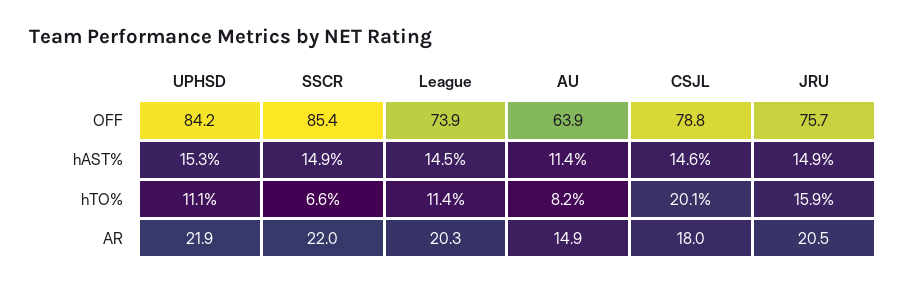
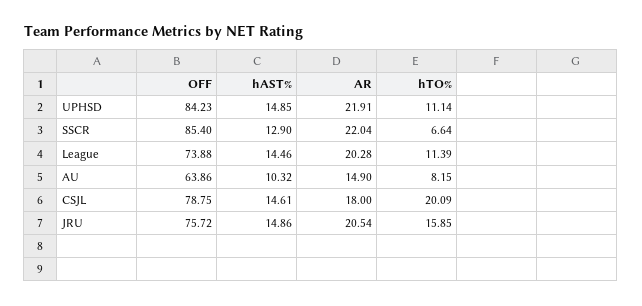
  {
    "UPHSD": {
      "OFF": 84.23,
-     "hAST%": 15.3,
+     "hAST%": 14.85,
      "hTO%": 11.14,
      "AR": 21.91
    },
    "SSCR": {
      "OFF": 85.4,
-     "hAST%": 14.9,
+     "hAST%": 12.9,
      "hTO%": 6.64,
      "AR": 22.04
    },
    "League": {
      "OFF": 73.88,
      "hAST%": 14.46,
      "hTO%": 11.39,
      "AR": 20.28
    },
    "AU": {
      "OFF": 63.86,
-     "hAST%": 11.4,
+     "hAST%": 10.32,
      "hTO%": 8.15,
      "AR": 14.9
    },
    "CSJL": {
      "OFF": 78.75,
      "hAST%": 14.61,
      "hTO%": 20.09,
      "AR": 18
    },
    "JRU": {
      "OFF": 75.72,
      "hAST%": 14.86,
      "hTO%": 15.85,
      "AR": 20.54
    }
  }

